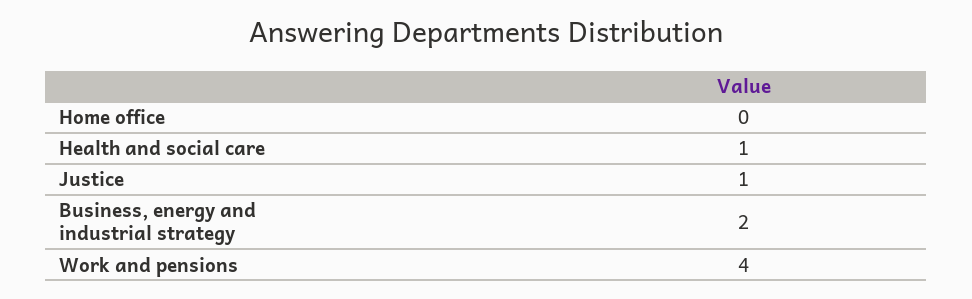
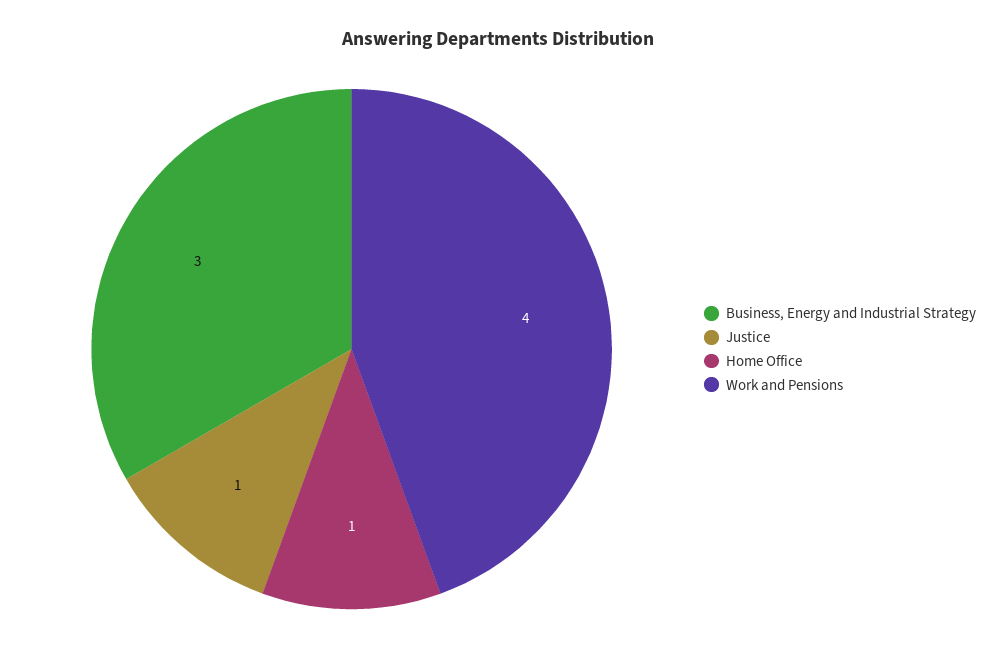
  {
-   "Home office": 0,
+   "Home office": 1,
-   "Health and social care": 1,
    "Justice": 1,
-   "Business, energy and industrial strategy": 2,
+   "Business, energy and industrial strategy": 3,
    "Work and pensions": 4
  }

